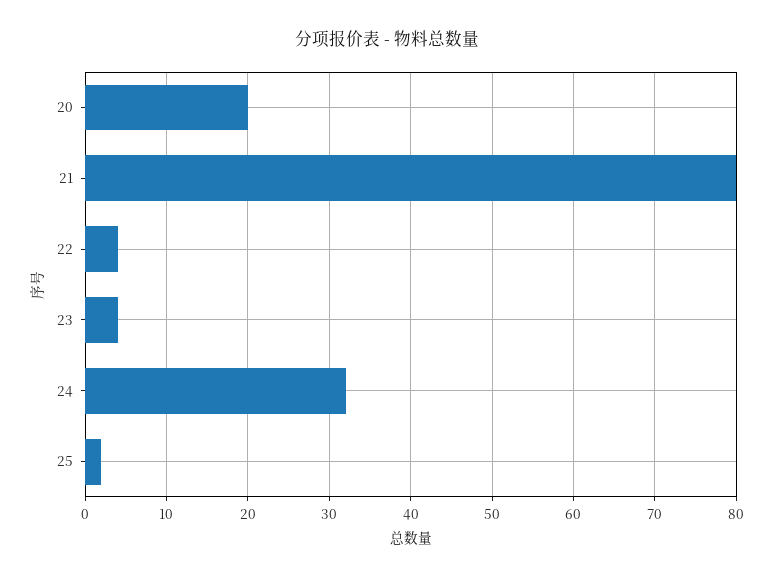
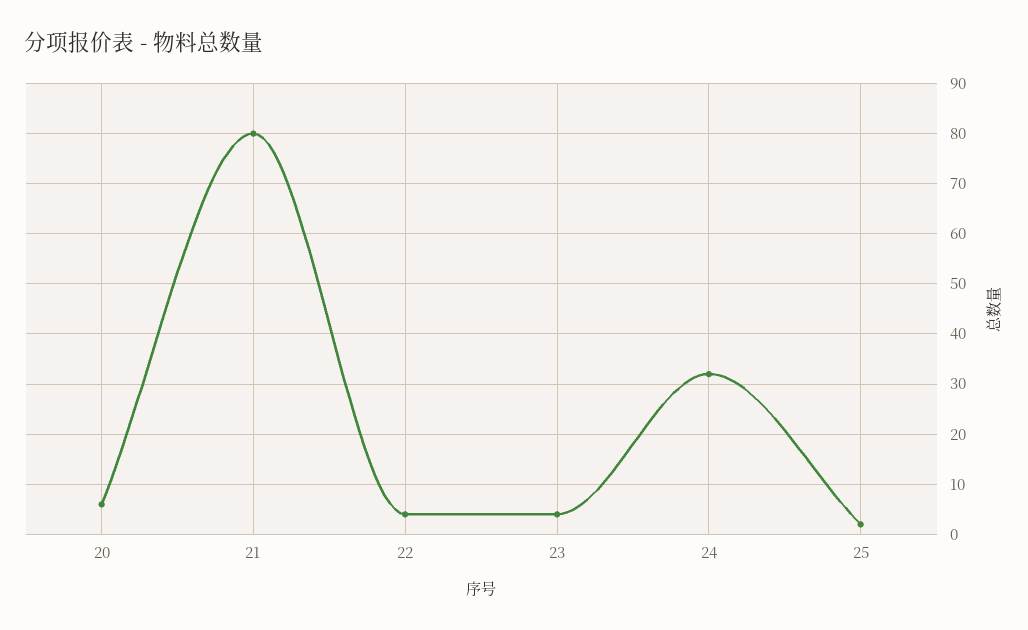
  {
-   "20": 20,
+   "20": 5,
    "21": 80,
    "22": 4,
    "23": 4,
    "24": 32,
    "25": 2
  }

